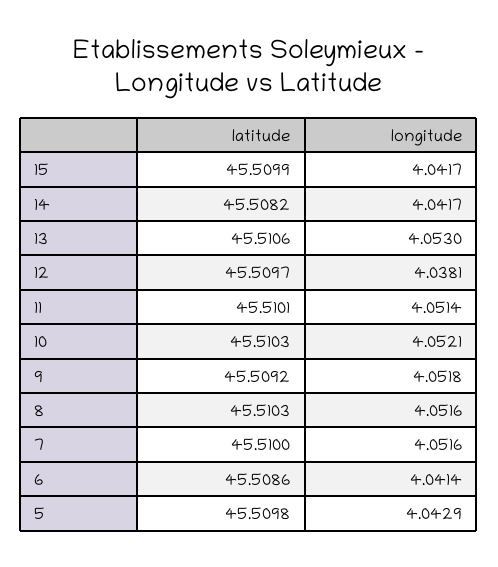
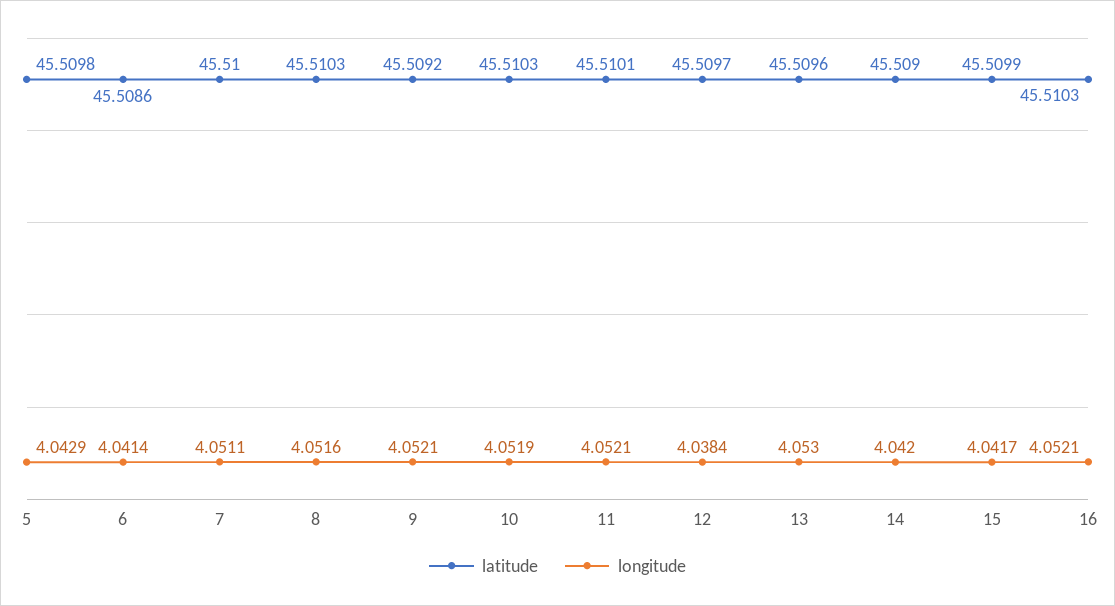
  {
    "latitude": {
      "15": 45.5099,
-     "14": 45.5082,
+     "14": 45.509,
-     "13": 45.5106,
+     "13": 45.5096,
      "12": 45.5097,
      "11": 45.5101,
      "10": 45.5103,
      "9": 45.5092,
      "8": 45.5103,
      "7": 45.51,
      "6": 45.5086,
-     "5": 45.5098
+     "5": 45.5098,
+     "16": 45.5103
    },
    "longitude": {
      "15": 4.0417,
-     "14": 4.0417,
+     "14": 4.042,
      "13": 4.053,
-     "12": 4.0381,
+     "12": 4.0384,
-     "11": 4.0514,
+     "11": 4.0521,
-     "10": 4.0521,
+     "10": 4.0519,
-     "9": 4.0518,
+     "9": 4.0521,
      "8": 4.0516,
-     "7": 4.0516,
+     "7": 4.0511,
      "6": 4.0414,
-     "5": 4.0429
+     "5": 4.0429,
+     "16": 4.0521
    }
  }

